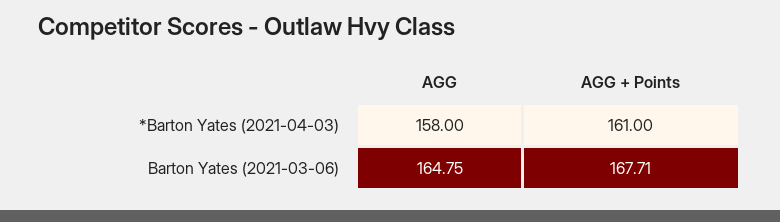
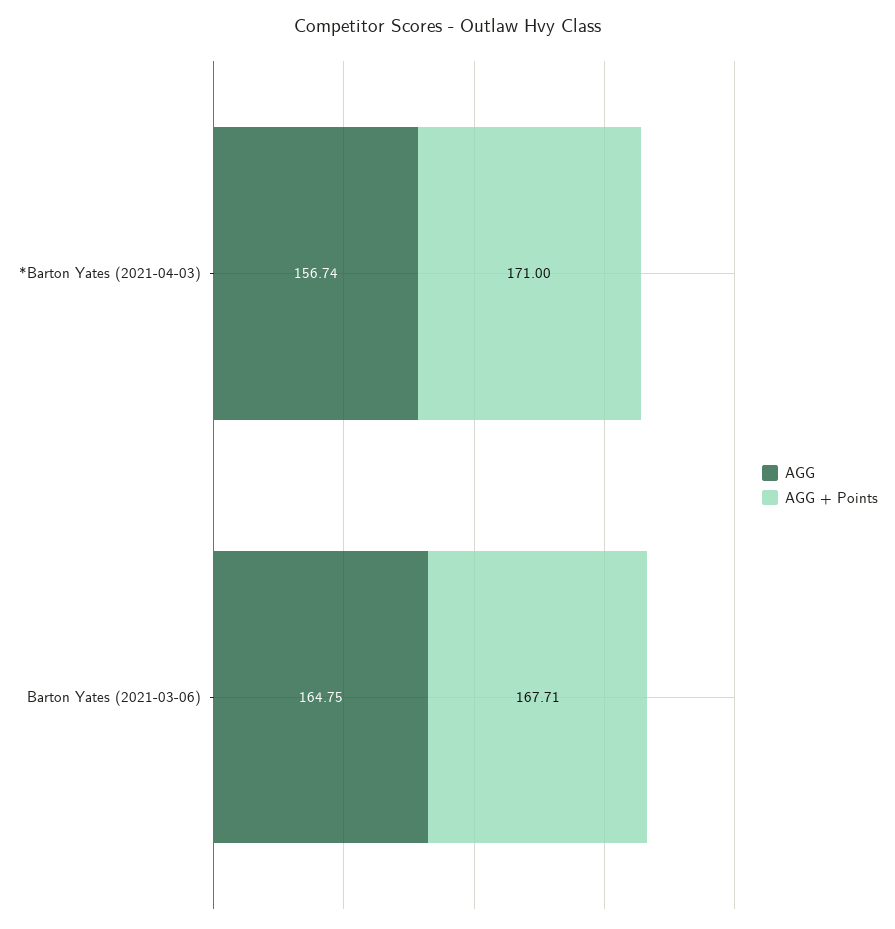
  {
    "AGG": {
-     "*Barton Yates (2021-04-03)": 158,
+     "*Barton Yates (2021-04-03)": 156.74,
      "Barton Yates (2021-03-06)": 164.75
    },
    "AGG + Points": {
-     "*Barton Yates (2021-04-03)": 161,
+     "*Barton Yates (2021-04-03)": 171,
      "Barton Yates (2021-03-06)": 167.71
    }
  }

